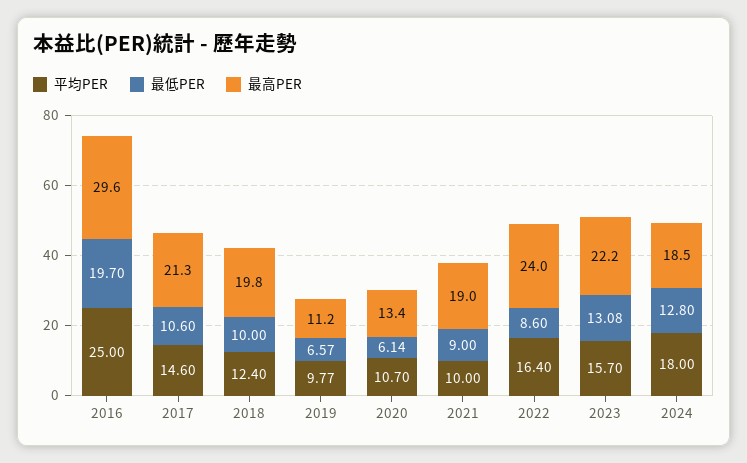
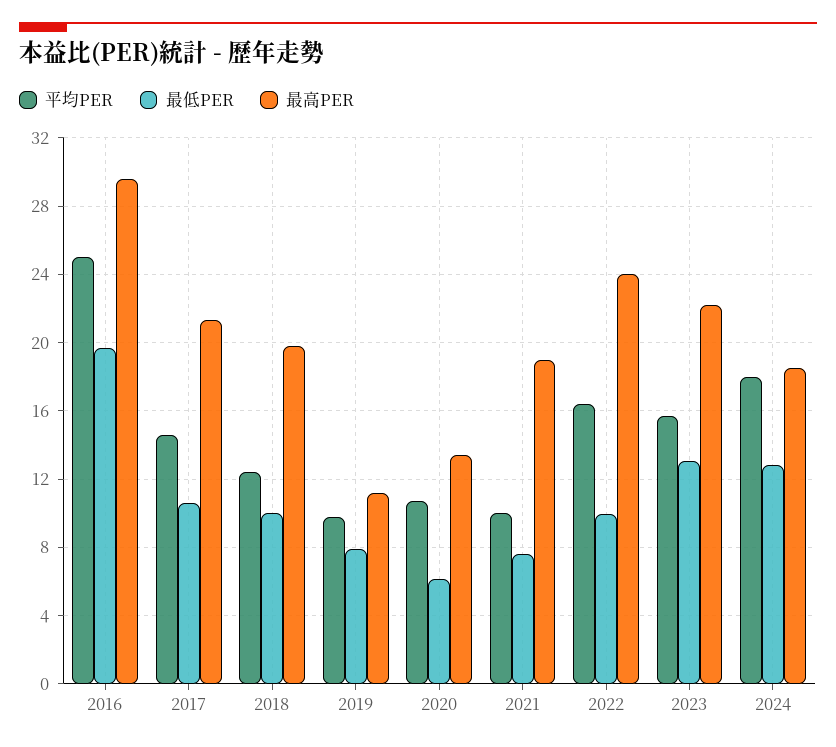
  {
    "平均PER": {
      "2016": 25,
      "2017": 14.6,
      "2018": 12.4,
      "2019": 9.77,
      "2020": 10.7,
      "2021": 10,
      "2022": 16.4,
      "2023": 15.7,
      "2024": 18
    },
    "最低PER": {
      "2016": 19.7,
      "2017": 10.6,
      "2018": 10,
-     "2019": 6.57,
+     "2019": 8,
      "2020": 6.14,
-     "2021": 9,
+     "2021": 7.5,
-     "2022": 8.6,
+     "2022": 10,
      "2023": 13.08,
      "2024": 12.8
    },
    "最高PER": {
      "2016": 29.6,
      "2017": 21.3,
      "2018": 19.8,
      "2019": 11.2,
      "2020": 13.4,
      "2021": 19,
      "2022": 24,
      "2023": 22.2,
      "2024": 18.5
    }
  }

